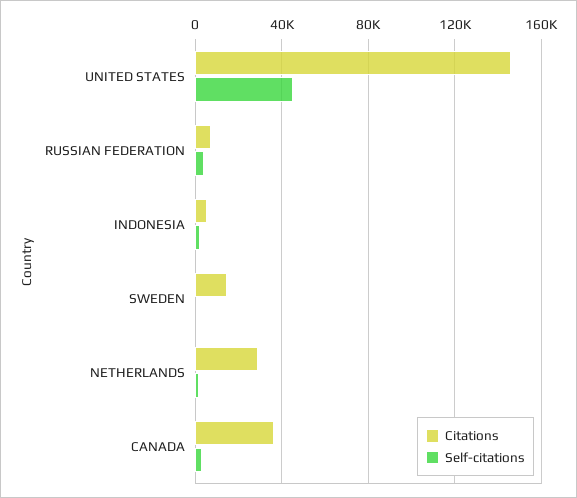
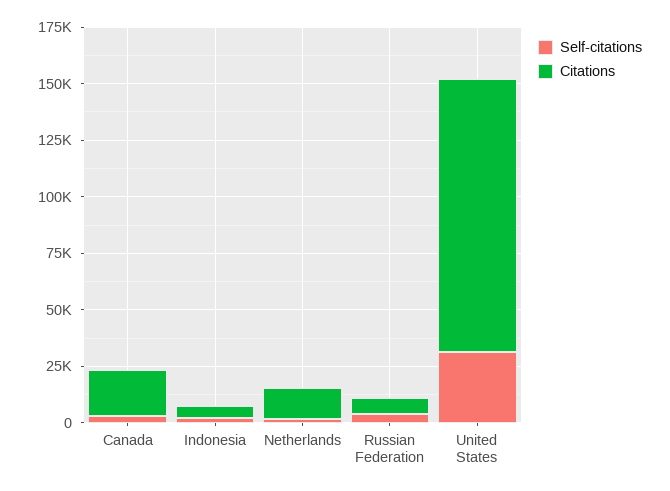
  {
    "Citations": {
-     "UNITED STATES": 145000,
+     "UNITED STATES": 120000,
      "RUSSIAN FEDERATION": 5000,
      "INDONESIA": 5000,
-     "SWEDEN": 15000,
-     "NETHERLANDS": 30000,
+     "NETHERLANDS": 15000,
-     "CANADA": 35000
+     "CANADA": 20000
    },
    "Self-citations": {
-     "UNITED STATES": 45000,
+     "UNITED STATES": 30000,
      "RUSSIAN FEDERATION": 5000,
      "INDONESIA": 0,
-     "SWEDEN": 0,
      "NETHERLANDS": 0,
      "CANADA": 5000
    }
  }

